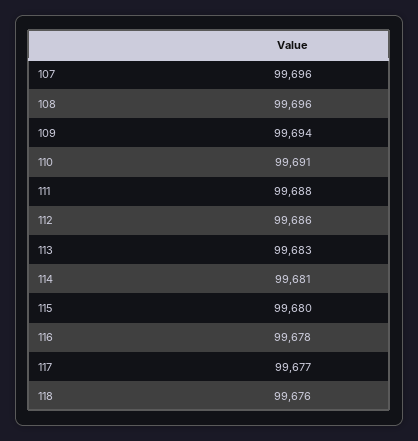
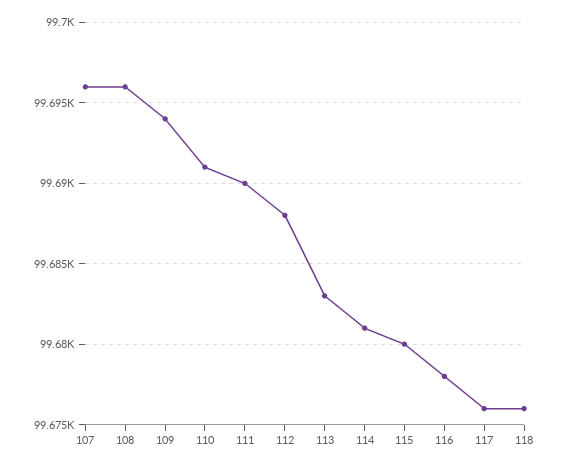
  {
    "107": 99696,
    "108": 99696,
    "109": 99694,
    "110": 99691,
-   "111": 99688,
+   "111": 99690,
-   "112": 99686,
+   "112": 99688,
    "113": 99683,
    "114": 99681,
    "115": 99680,
    "116": 99678,
-   "117": 99677,
+   "117": 99676,
    "118": 99676
  }

